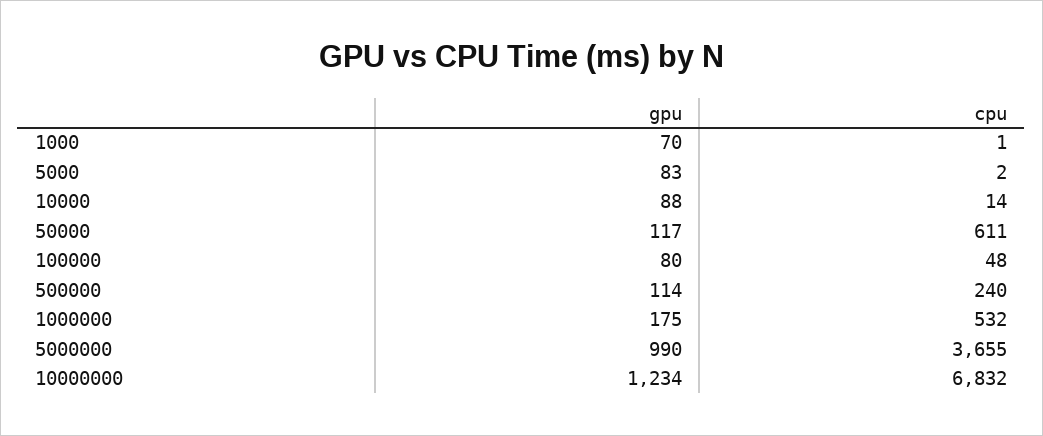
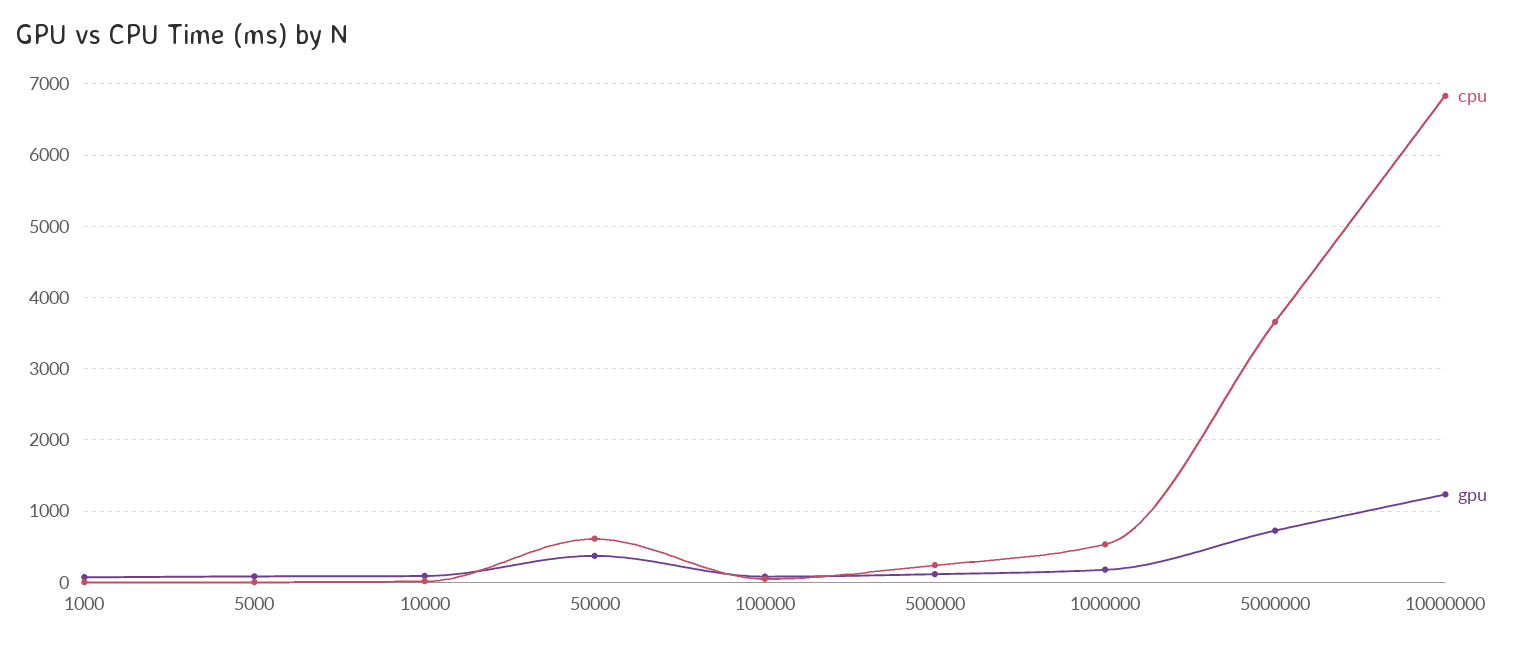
  {
    "gpu": {
      "1000": 70,
      "5000": 83,
      "10000": 88,
-     "50000": 117,
+     "50000": 400,
      "100000": 80,
      "500000": 114,
      "1000000": 175,
-     "5000000": 990,
+     "5000000": 700,
      "10000000": 1234
    },
    "cpu": {
      "1000": 1,
      "5000": 2,
      "10000": 14,
      "50000": 611,
      "100000": 48,
      "500000": 240,
      "1000000": 532,
      "5000000": 3655,
      "10000000": 6832
    }
  }

